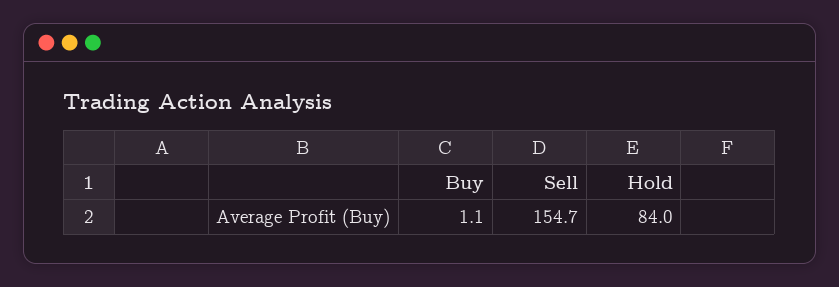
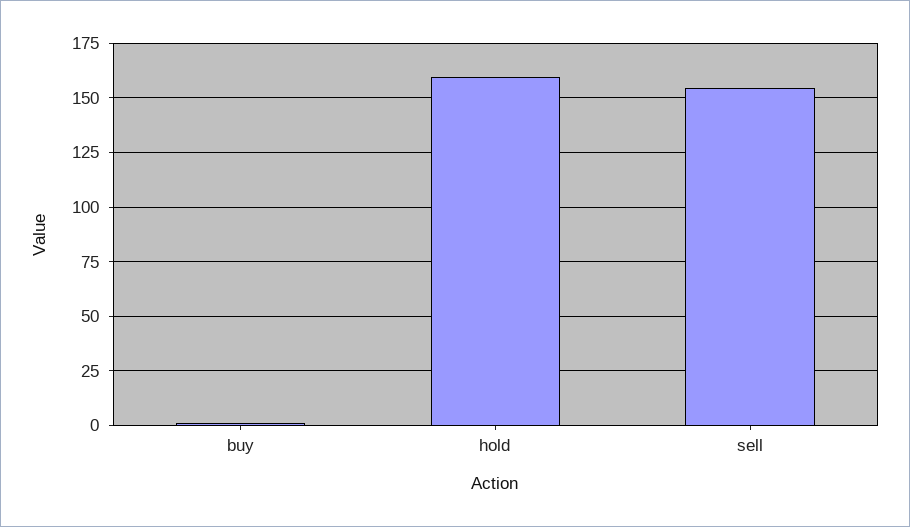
  {
    "Buy": 1.1,
    "Sell": 154.7,
-   "Hold": 84
+   "Hold": 160
  }

